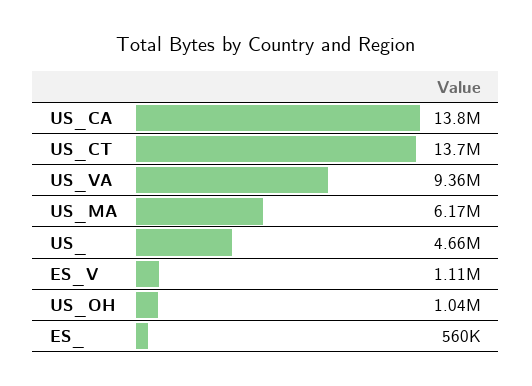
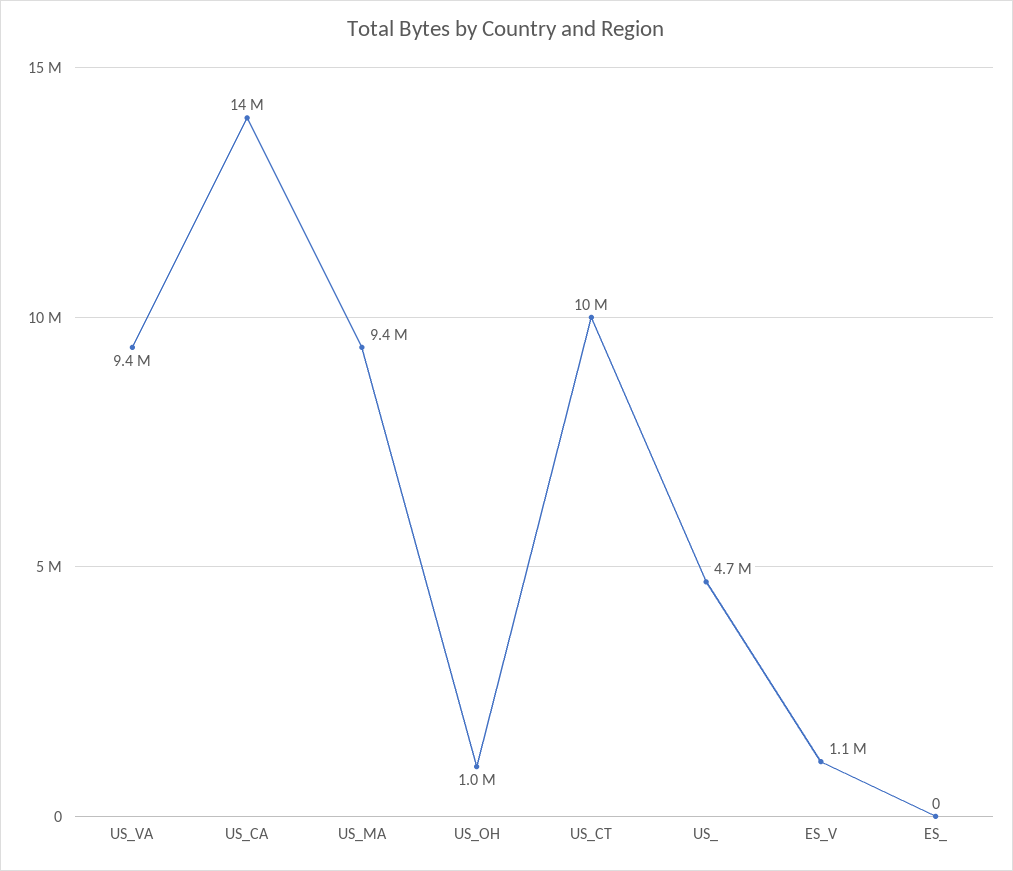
  {
    "US_CA": 13800000,
-   "US_CT": 13700000,
+   "US_CT": 10000000,
    "US_VA": 9360000,
-   "US_MA": 6170000,
+   "US_MA": 9400000,
    "US_": 4660000,
    "ES_V": 1110000,
    "US_OH": 1040000,
-   "ES_": 560000
+   "ES_": 0
  }

